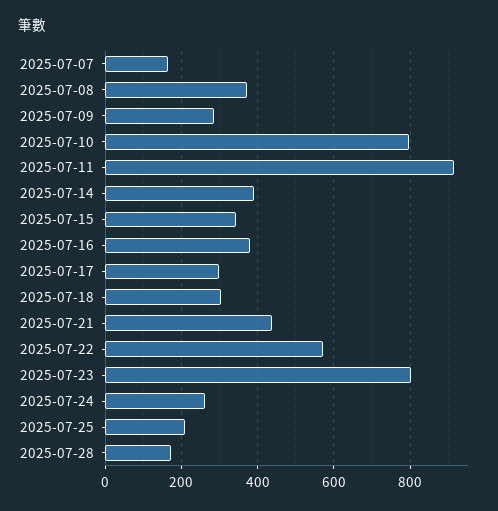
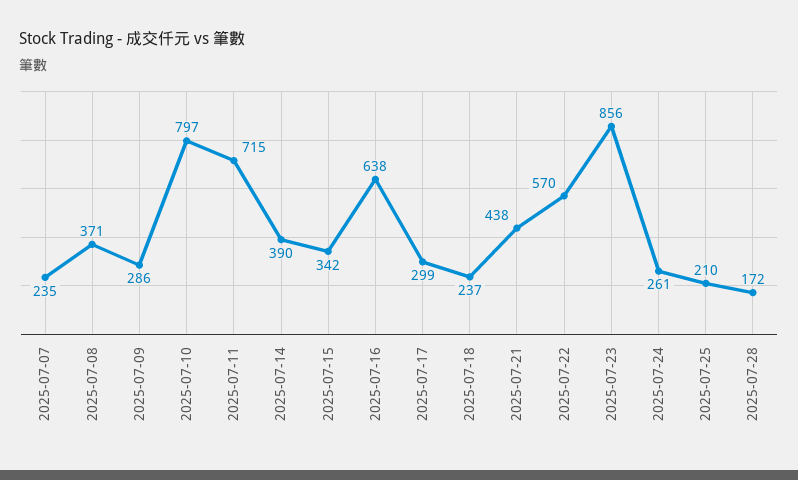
  {
-   "2025-07-07": 160,
+   "2025-07-07": 235,
    "2025-07-08": 371,
    "2025-07-09": 286,
    "2025-07-10": 797,
-   "2025-07-11": 920,
+   "2025-07-11": 715,
    "2025-07-14": 390,
    "2025-07-15": 342,
-   "2025-07-16": 380,
+   "2025-07-16": 638,
    "2025-07-17": 299,
-   "2025-07-18": 300,
+   "2025-07-18": 237,
    "2025-07-21": 438,
    "2025-07-22": 570,
-   "2025-07-23": 800,
+   "2025-07-23": 856,
    "2025-07-24": 261,
    "2025-07-25": 210,
    "2025-07-28": 172
  }

